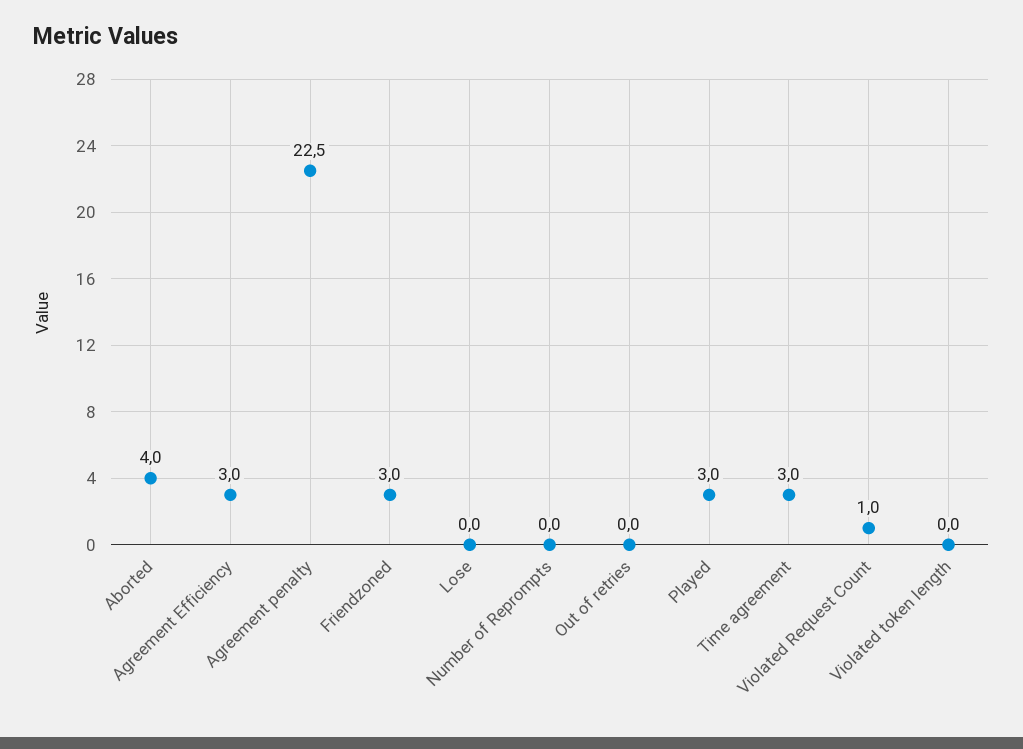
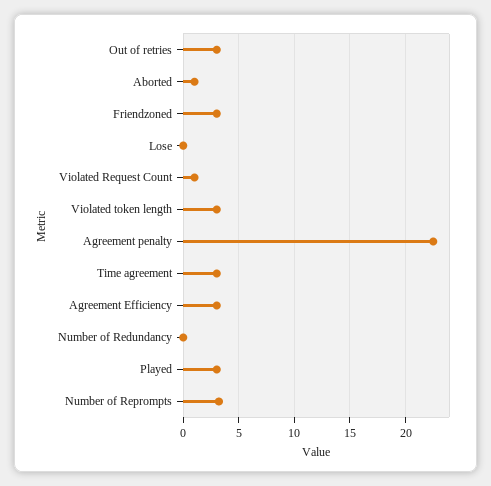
  {
-   "Aborted": 4,
+   "Aborted": 1,
    "Agreement Efficiency": 3,
    "Agreement penalty": 22.5,
    "Friendzoned": 3,
    "Lose": 0,
-   "Number of Reprompts": 0,
+   "Number of Reprompts": 3,
-   "Out of retries": 0,
+   "Out of retries": 3,
    "Played": 3,
    "Time agreement": 3,
    "Violated Request Count": 1,
-   "Violated token length": 0
+   "Violated token length": 3,
+   "Number of Redundancy": 0
  }

